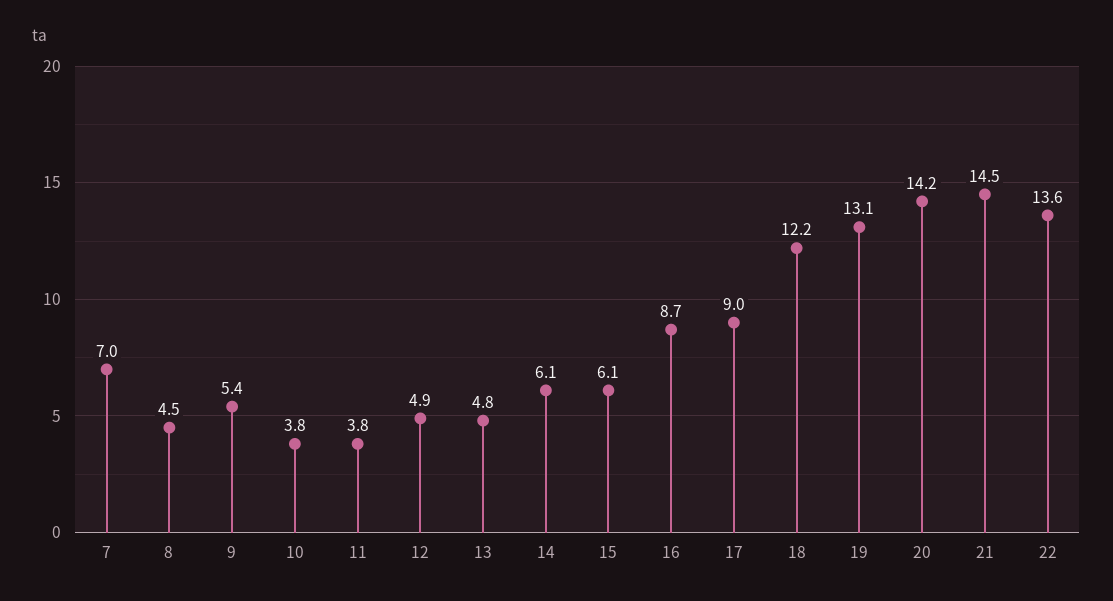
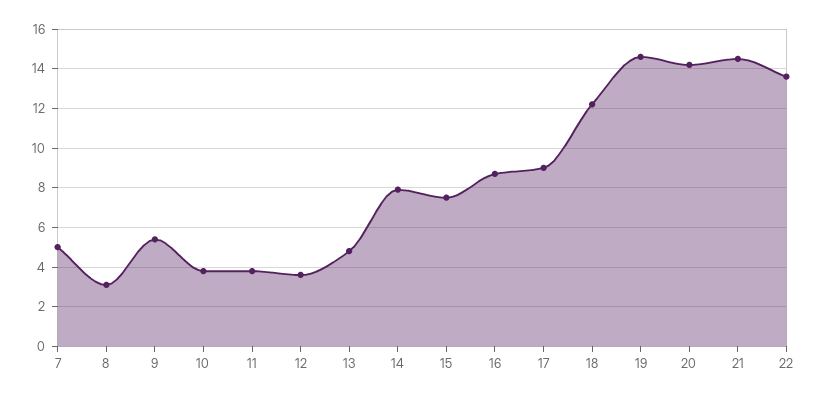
  {
-   "7": 7,
+   "7": 5,
-   "8": 4.5,
+   "8": 3,
    "9": 5.4,
    "10": 3.8,
    "11": 3.8,
-   "12": 4.9,
+   "12": 3.5,
    "13": 4.8,
-   "14": 6.1,
+   "14": 8,
-   "15": 6.1,
+   "15": 7.5,
    "16": 8.7,
    "17": 9,
    "18": 12.2,
-   "19": 13.1,
+   "19": 14.5,
    "20": 14.2,
    "21": 14.5,
    "22": 13.6
  }

